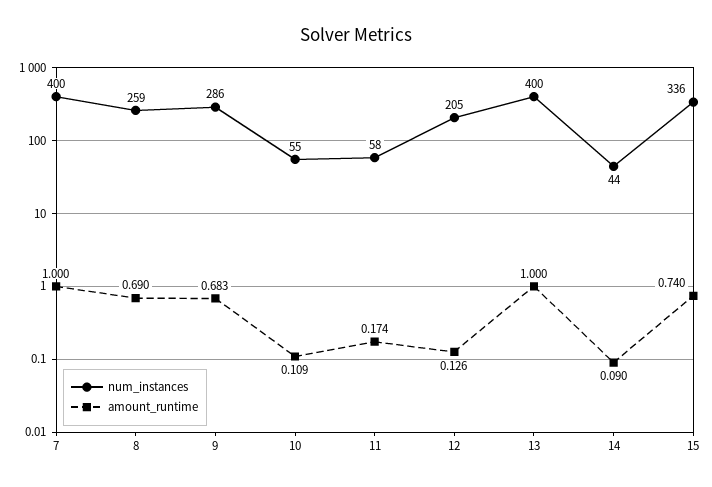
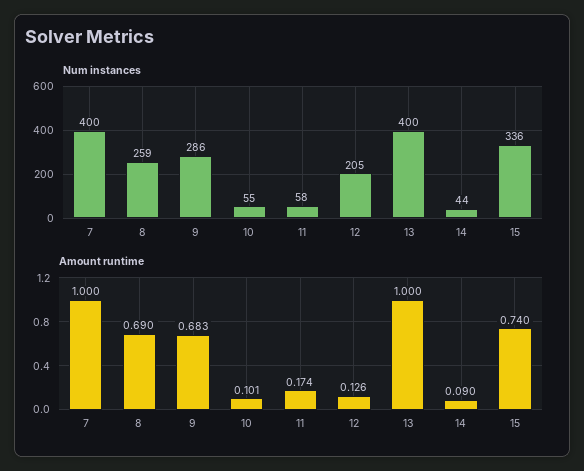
  {
    "num_instances": {
      "7": 400,
      "8": 259,
      "9": 286,
      "10": 55,
      "11": 58,
      "12": 205,
      "13": 400,
      "14": 44,
      "15": 336
    },
    "amount_runtime": {
      "7": 1,
      "8": 0.69,
      "9": 0.683,
-     "10": 0.109,
+     "10": 0.101,
      "11": 0.174,
      "12": 0.126,
      "13": 1,
      "14": 0.09,
      "15": 0.74
    }
  }

